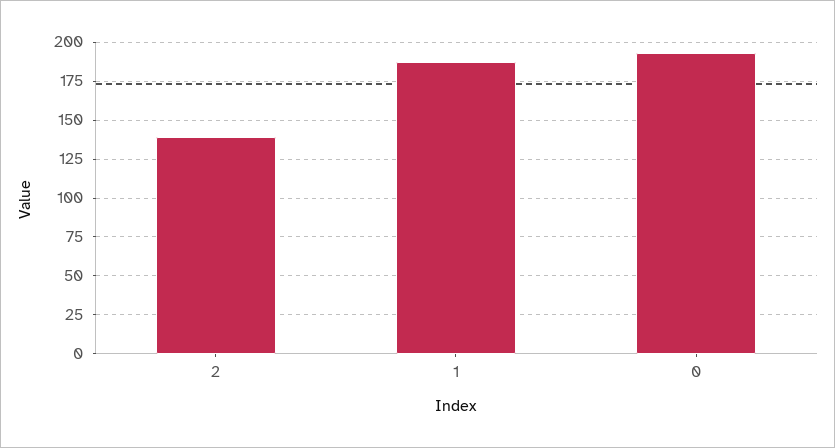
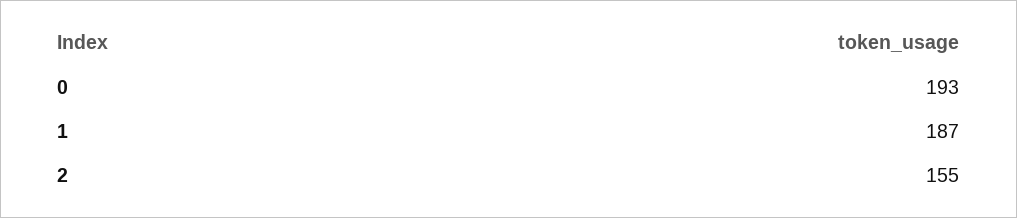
  {
-   "2": 140,
+   "2": 155,
    "1": 187,
    "0": 193
  }

